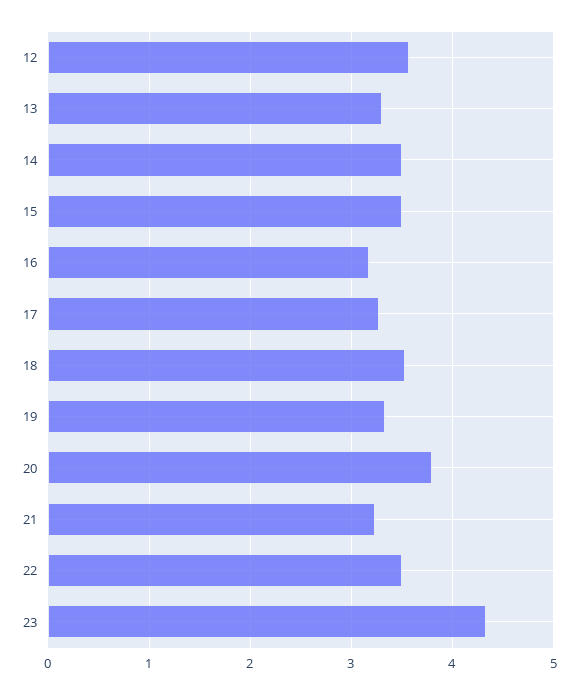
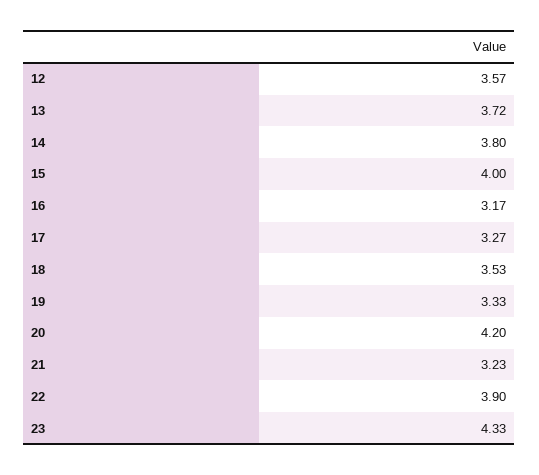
  {
    "12": 3.57,
-   "13": 3.3,
+   "13": 3.72,
-   "14": 3.5,
+   "14": 3.8,
-   "15": 3.5,
+   "15": 4,
    "16": 3.17,
    "17": 3.27,
    "18": 3.53,
    "19": 3.33,
-   "20": 3.8,
+   "20": 4.2,
    "21": 3.23,
-   "22": 3.5,
+   "22": 3.9,
    "23": 4.33
  }

